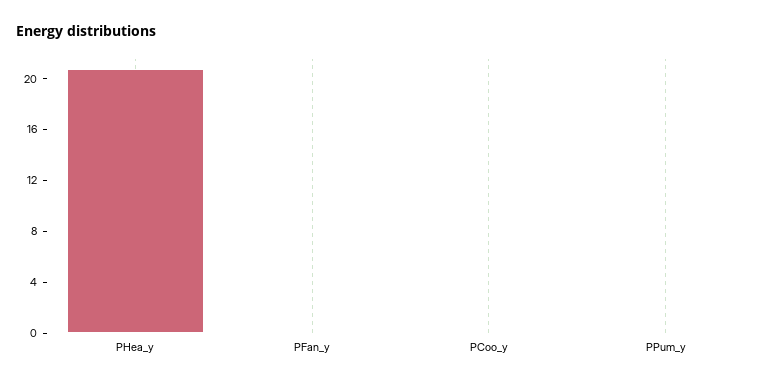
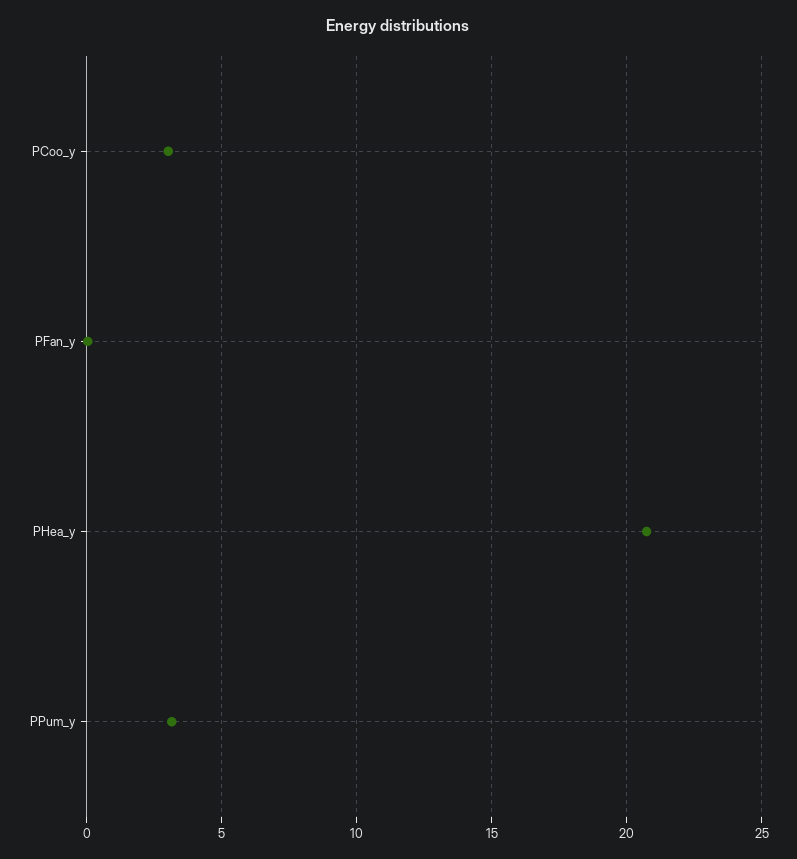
  {
    "PHea_y": 20.5,
    "PFan_y": 0,
-   "PCoo_y": 0,
+   "PCoo_y": 3,
-   "PPum_y": 0
+   "PPum_y": 3
  }

